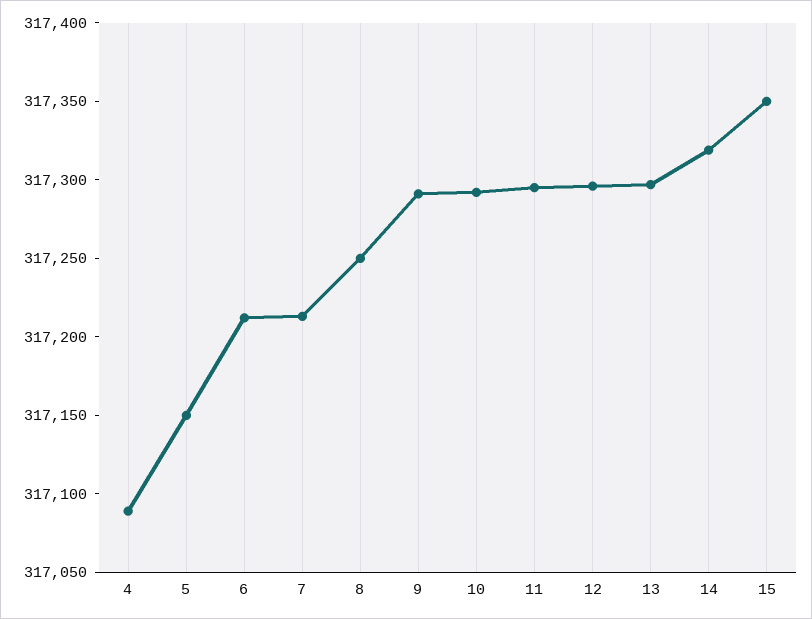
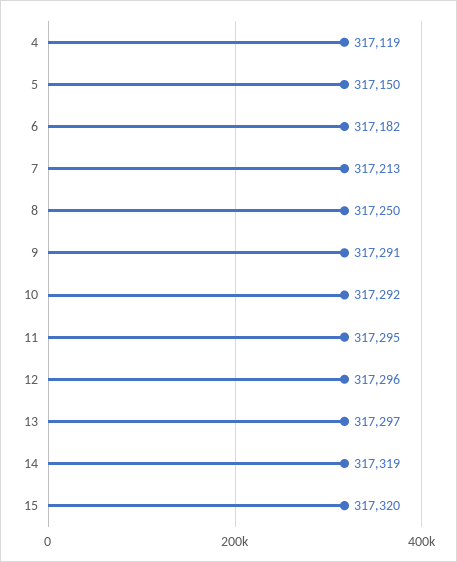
  {
-   "4": 317090,
+   "4": 317119,
    "5": 317150,
-   "6": 317210,
+   "6": 317182,
    "7": 317213,
    "8": 317250,
    "9": 317291,
    "10": 317292,
    "11": 317295,
    "12": 317296,
    "13": 317297,
    "14": 317319,
-   "15": 317350
+   "15": 317320
  }

